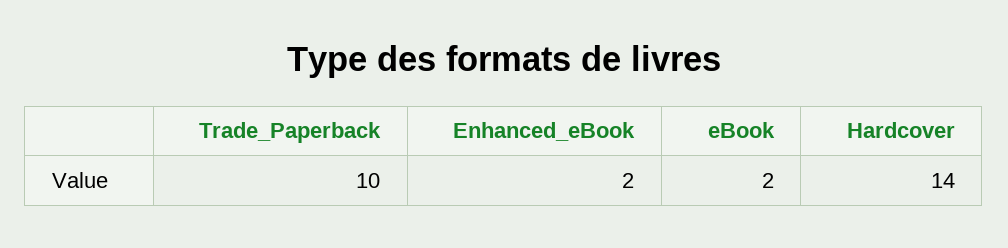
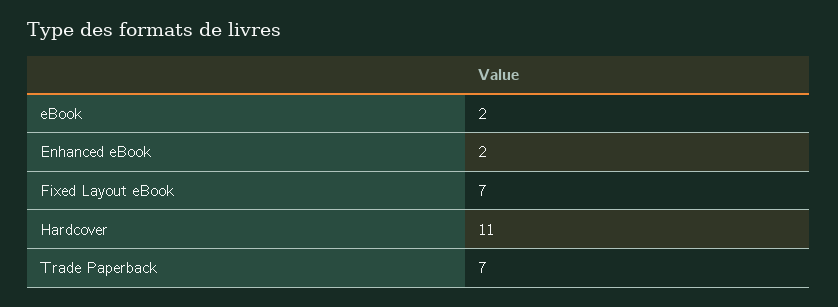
  {
-   "Trade_Paperback": 10,
+   "Trade_Paperback": 7,
    "Enhanced_eBook": 2,
    "eBook": 2,
-   "Hardcover": 14
+   "Hardcover": 11,
+   "Fixed Layout eBook": 7
  }

